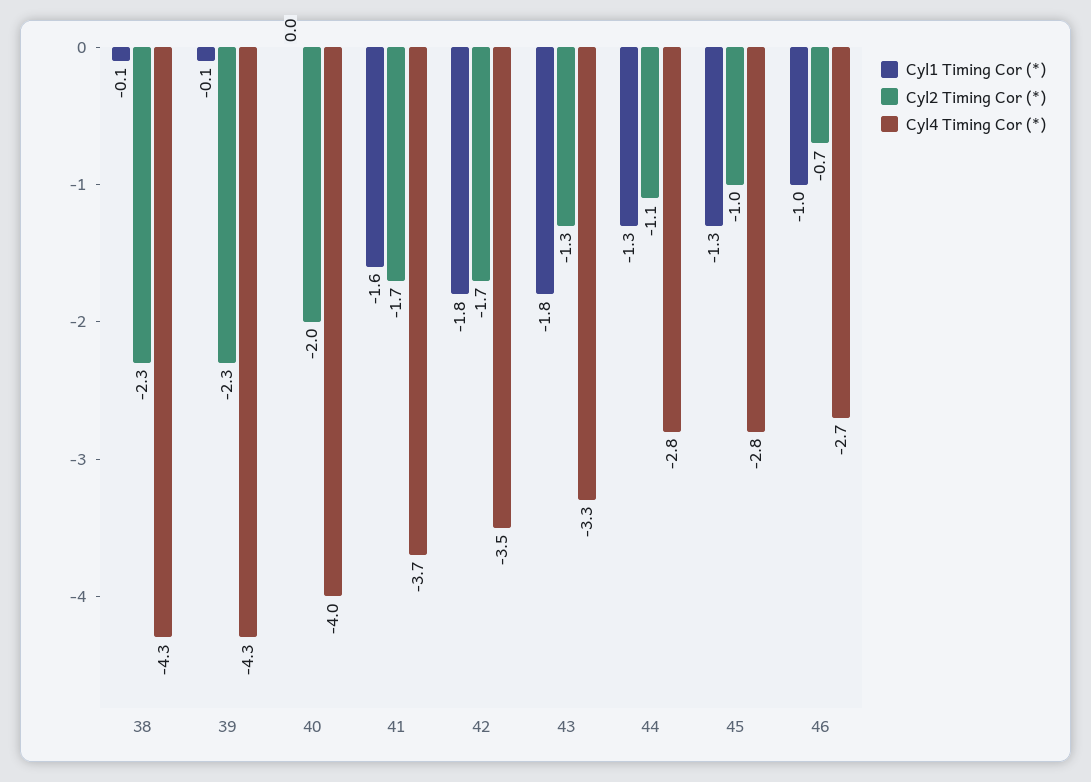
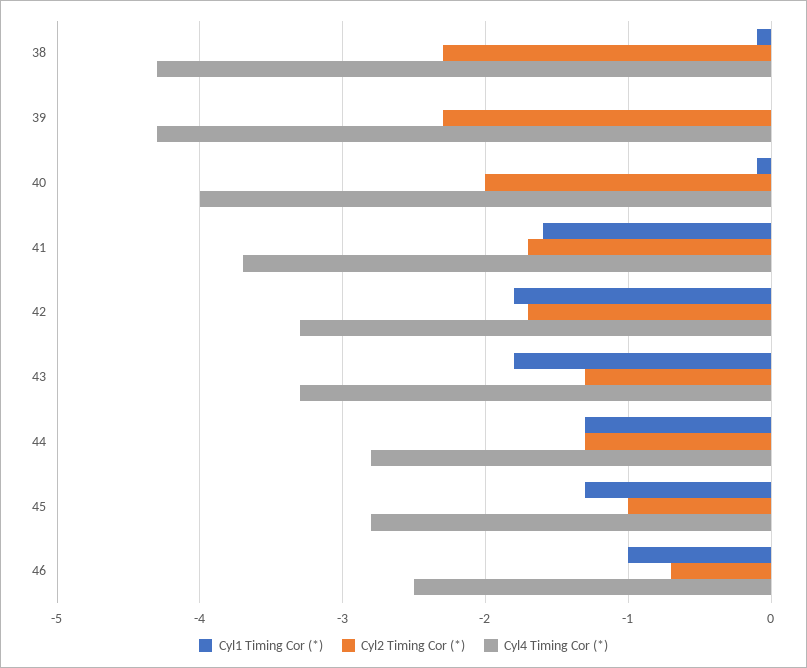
  {
    "Cyl1 Timing Cor (*)": {
      "38": -0.1,
-     "39": -0.1,
+     "39": 0,
-     "40": 0,
+     "40": -0.1,
      "41": -1.6,
      "42": -1.8,
      "43": -1.8,
      "44": -1.3,
      "45": -1.3,
      "46": -1
    },
    "Cyl2 Timing Cor (*)": {
      "38": -2.3,
      "39": -2.3,
      "40": -2,
      "41": -1.7,
      "42": -1.7,
      "43": -1.3,
-     "44": -1.1,
+     "44": -1.3,
      "45": -1,
      "46": -0.7
    },
    "Cyl4 Timing Cor (*)": {
      "38": -4.3,
      "39": -4.3,
      "40": -4,
      "41": -3.7,
-     "42": -3.5,
+     "42": -3.3,
      "43": -3.3,
      "44": -2.8,
      "45": -2.8,
-     "46": -2.7
+     "46": -2.5
    }
  }

